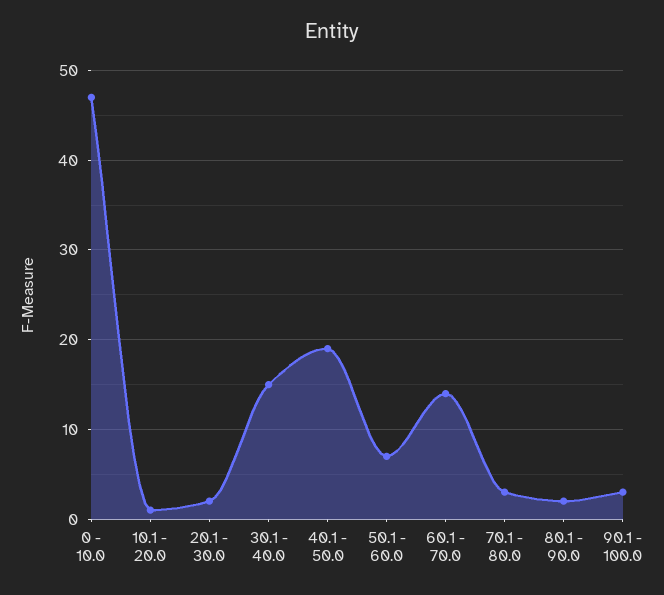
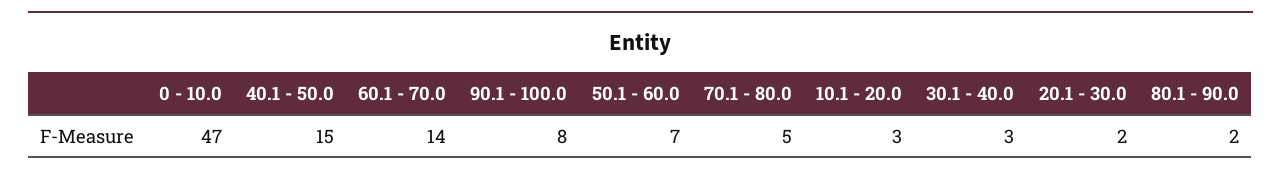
  {
    "0 - 10.0": 47,
-   "10.1 - 20.0": 1,
+   "10.1 - 20.0": 3,
    "20.1 - 30.0": 2,
-   "30.1 - 40.0": 15,
+   "30.1 - 40.0": 3,
-   "40.1 - 50.0": 19,
+   "40.1 - 50.0": 15,
    "50.1 - 60.0": 7,
    "60.1 - 70.0": 14,
-   "70.1 - 80.0": 3,
+   "70.1 - 80.0": 5,
    "80.1 - 90.0": 2,
-   "90.1 - 100.0": 3
+   "90.1 - 100.0": 8
  }

